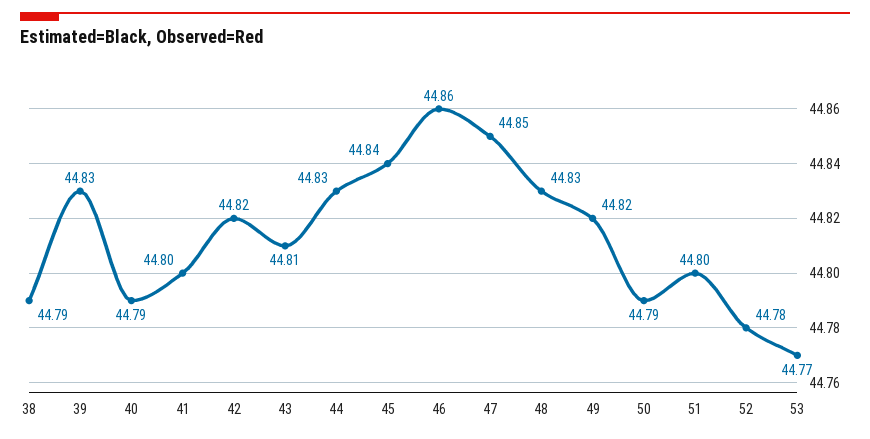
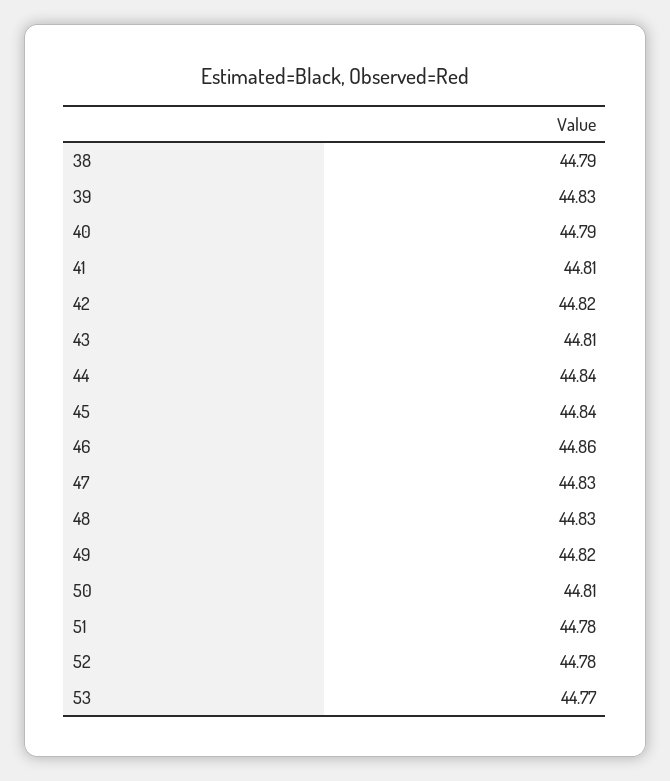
  {
    "38": 44.79,
    "39": 44.83,
    "40": 44.79,
-   "41": 44.8,
+   "41": 44.81,
    "42": 44.82,
    "43": 44.81,
-   "44": 44.83,
+   "44": 44.84,
    "45": 44.84,
    "46": 44.86,
-   "47": 44.85,
+   "47": 44.83,
    "48": 44.83,
    "49": 44.82,
-   "50": 44.79,
+   "50": 44.81,
-   "51": 44.8,
+   "51": 44.78,
    "52": 44.78,
    "53": 44.77
  }

